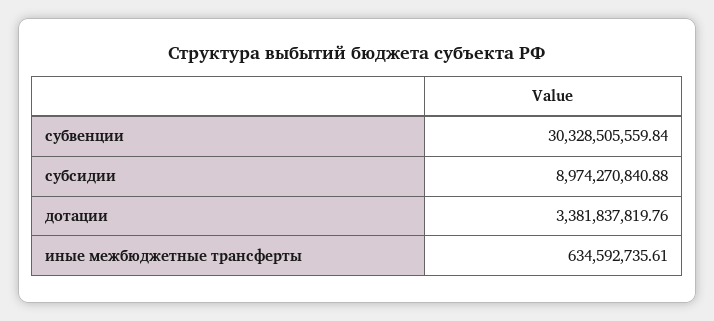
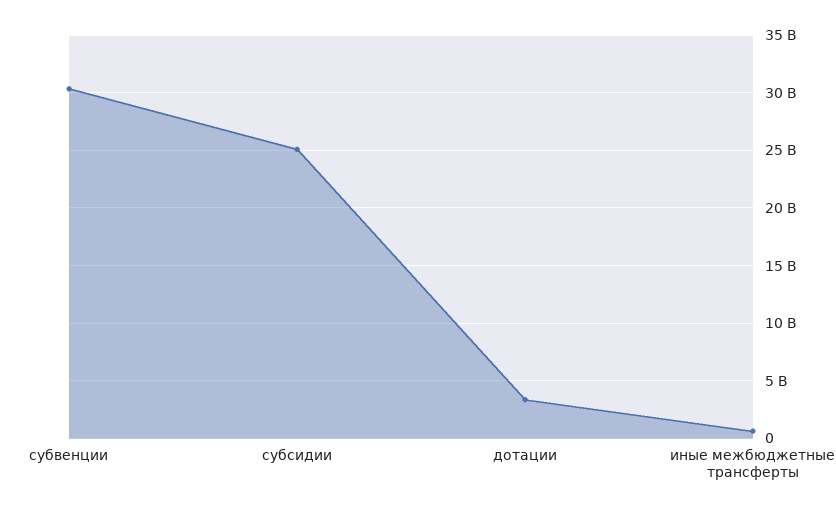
  {
    "субвенции": 30328505559.84,
-   "субсидии": 8974270840.88,
+   "субсидии": 25000000000,
    "дотации": 3381837819.76,
    "иные межбюджетные трансферты": 634592735.61
  }

